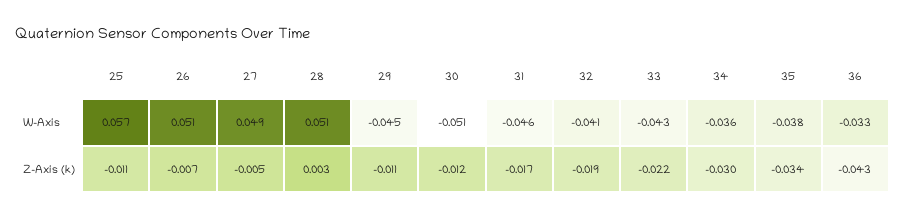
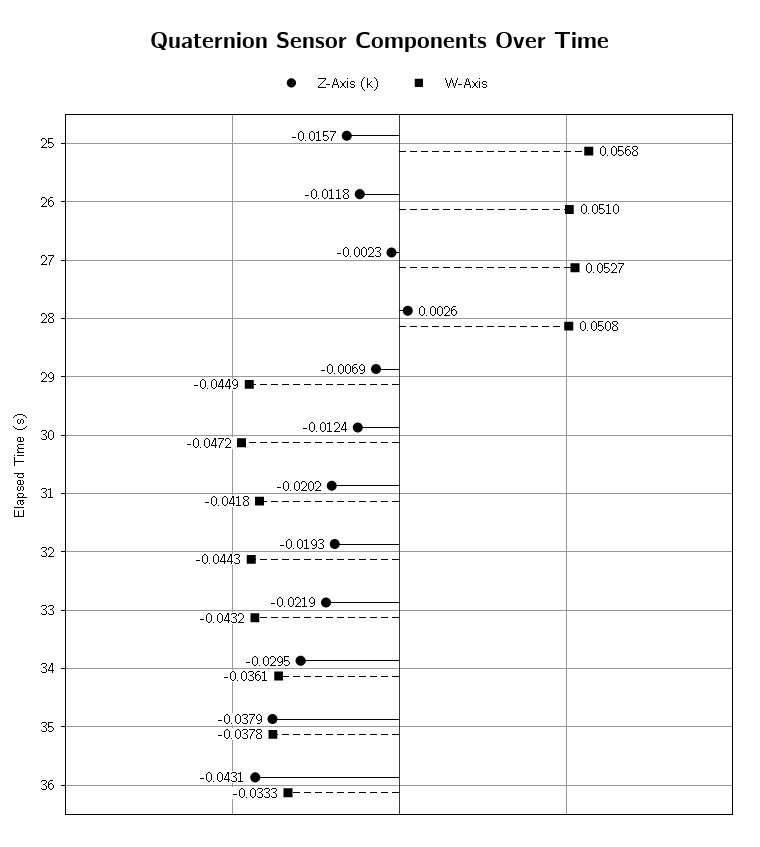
  {
    "W-Axis": {
      "25": 0.0568,
      "26": 0.051,
-     "27": 0.049,
+     "27": 0.0527,
      "28": 0.0508,
      "29": -0.0449,
-     "30": -0.051,
+     "30": -0.0472,
-     "31": -0.046,
+     "31": -0.0418,
-     "32": -0.041,
+     "32": -0.0443,
      "33": -0.0432,
      "34": -0.0361,
      "35": -0.0378,
      "36": -0.0333
    },
    "Z-Axis (k)": {
-     "25": -0.011,
+     "25": -0.0157,
-     "26": -0.007,
+     "26": -0.0118,
-     "27": -0.005,
+     "27": -0.0023,
      "28": 0.0026,
-     "29": -0.011,
+     "29": -0.0069,
      "30": -0.0124,
-     "31": -0.017,
+     "31": -0.0202,
      "32": -0.0193,
      "33": -0.0219,
      "34": -0.0295,
-     "35": -0.034,
+     "35": -0.0379,
      "36": -0.0431
    }
  }

